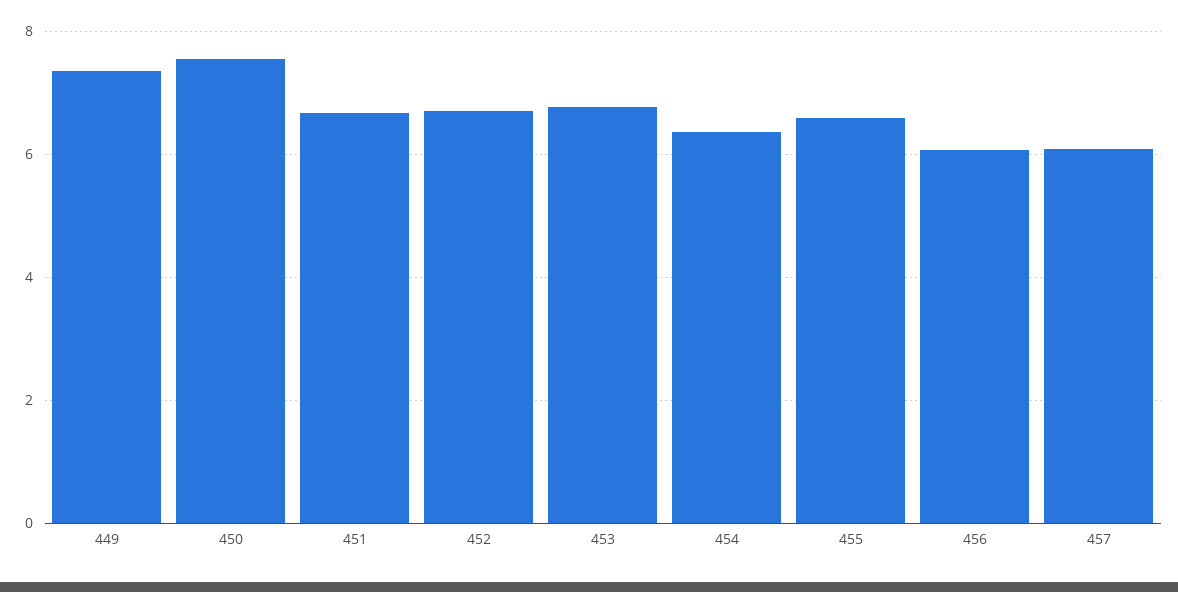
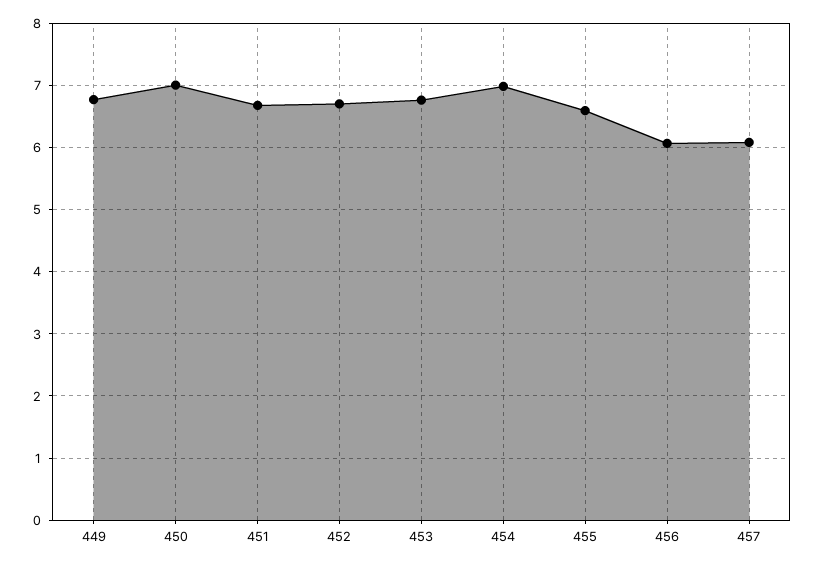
  {
-   "449": 7.4,
+   "449": 6.8,
-   "450": 7.6,
+   "450": 7,
    "451": 6.7,
    "452": 6.7,
    "453": 6.8,
-   "454": 6.4,
+   "454": 7,
    "455": 6.6,
    "456": 6.1,
    "457": 6.1
  }

